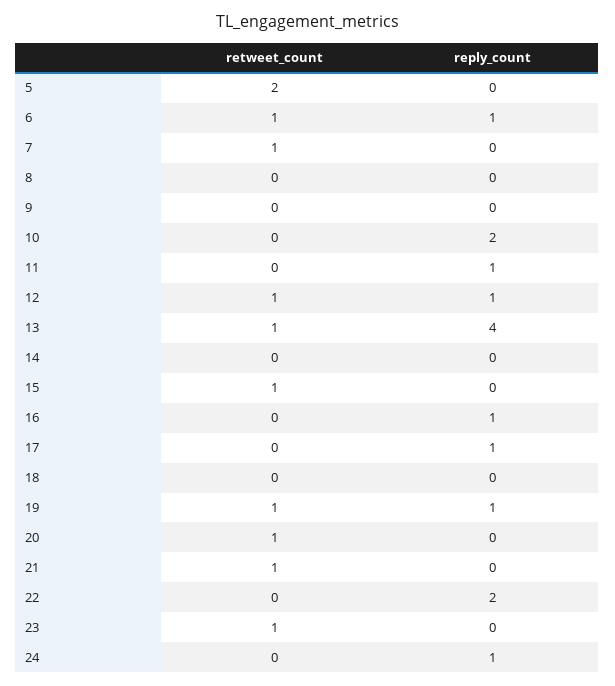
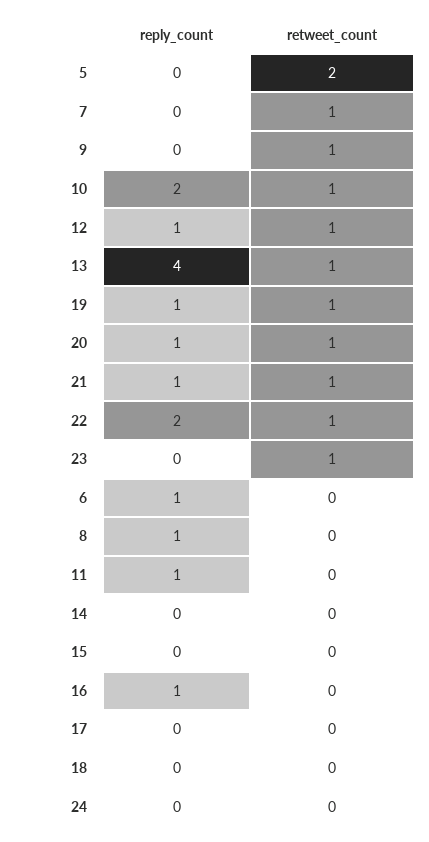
  {
    "retweet_count": {
      "5": 2,
-     "6": 1,
+     "6": 0,
      "7": 1,
      "8": 0,
-     "9": 0,
+     "9": 1,
-     "10": 0,
+     "10": 1,
      "11": 0,
      "12": 1,
      "13": 1,
      "14": 0,
-     "15": 1,
+     "15": 0,
      "16": 0,
      "17": 0,
      "18": 0,
      "19": 1,
      "20": 1,
      "21": 1,
-     "22": 0,
+     "22": 1,
      "23": 1,
      "24": 0
    },
    "reply_count": {
      "5": 0,
      "6": 1,
      "7": 0,
-     "8": 0,
+     "8": 1,
      "9": 0,
      "10": 2,
      "11": 1,
      "12": 1,
      "13": 4,
      "14": 0,
      "15": 0,
      "16": 1,
-     "17": 1,
+     "17": 0,
      "18": 0,
      "19": 1,
-     "20": 0,
+     "20": 1,
-     "21": 0,
+     "21": 1,
      "22": 2,
      "23": 0,
-     "24": 1
+     "24": 0
    }
  }

